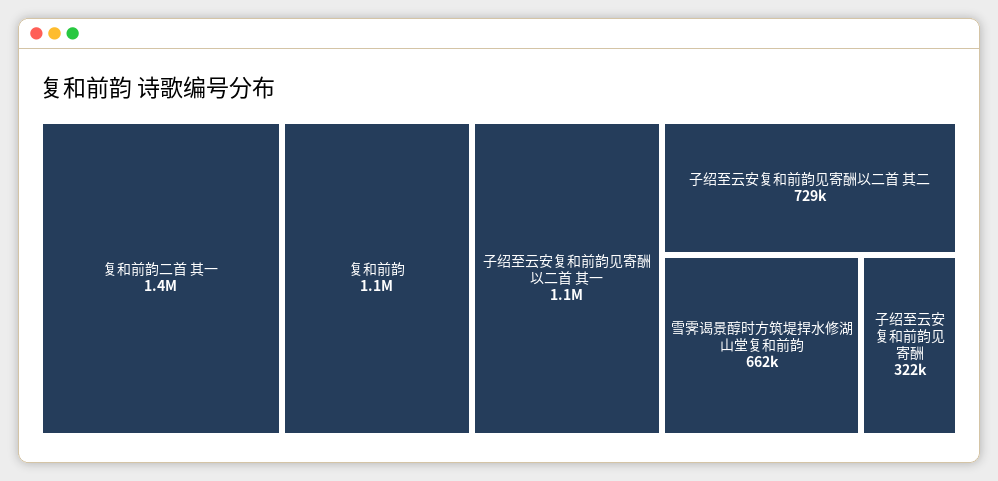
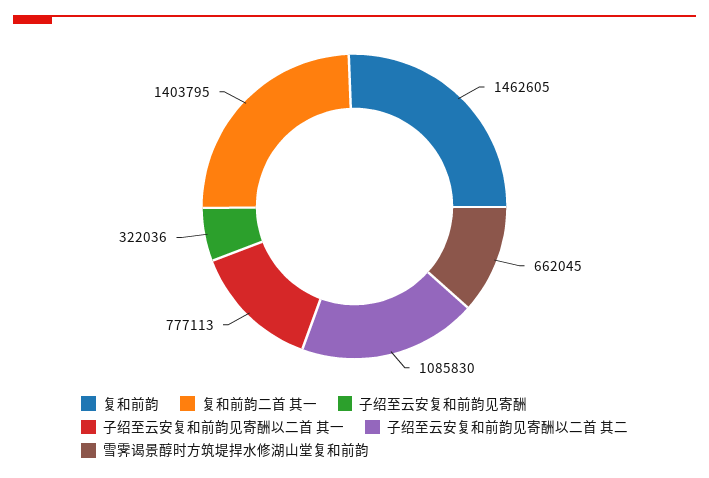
  {
    "复和前韵二首 其一": 1403795,
-   "复和前韵": 1100000,
+   "复和前韵": 1462605,
-   "子绍至云安复和前韵见寄酬以二首 其一": 1100000,
+   "子绍至云安复和前韵见寄酬以二首 其一": 777113,
-   "子绍至云安复和前韵见寄酬以二首 其二": 729000,
+   "子绍至云安复和前韵见寄酬以二首 其二": 1085830,
    "雪霁谒景醇时方筑堤捍水修湖山堂复和前韵": 662045,
    "子绍至云安复和前韵见寄酬": 322036
  }

